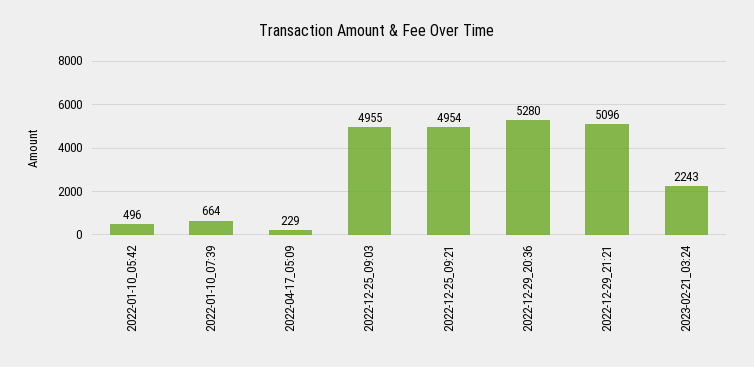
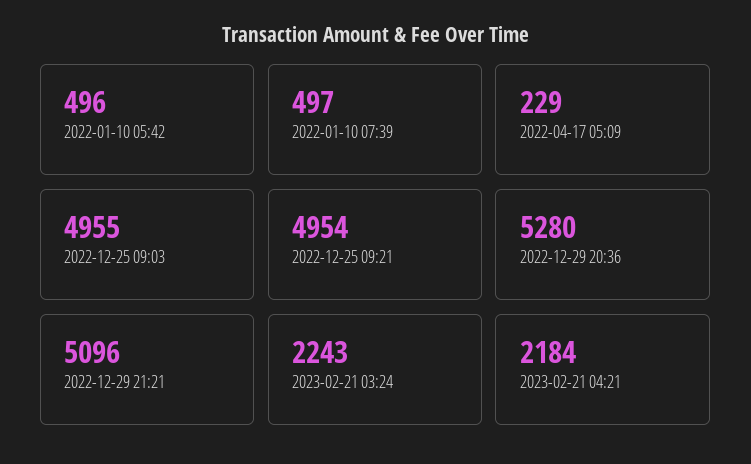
  {
    "2022-01-10_05:42": 496,
-   "2022-01-10_07:39": 664,
+   "2022-01-10_07:39": 497,
    "2022-04-17_05:09": 229,
    "2022-12-25_09:03": 4955,
    "2022-12-25_09:21": 4954,
    "2022-12-29_20:36": 5280,
    "2022-12-29_21:21": 5096,
-   "2023-02-21_03:24": 2243
+   "2023-02-21_03:24": 2243,
+   "2023-02-21 04:21": 2184
  }

